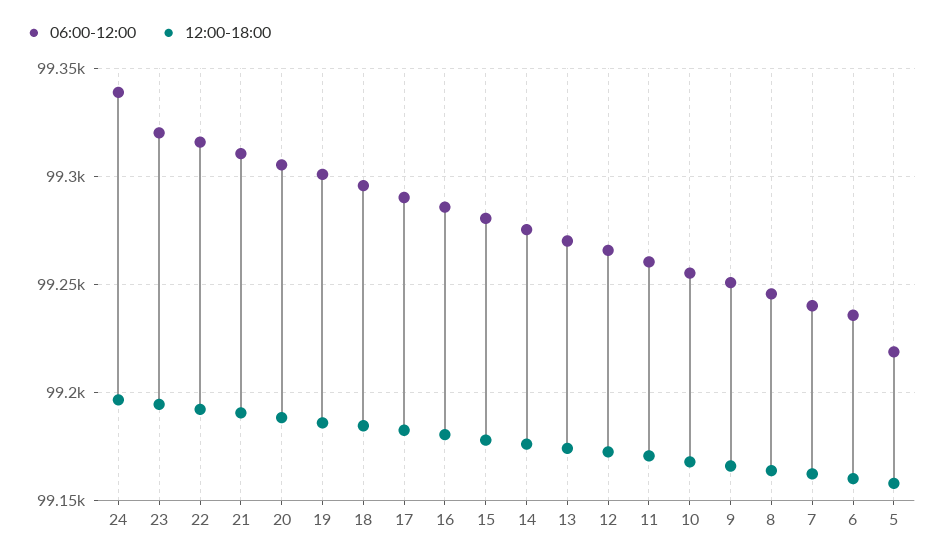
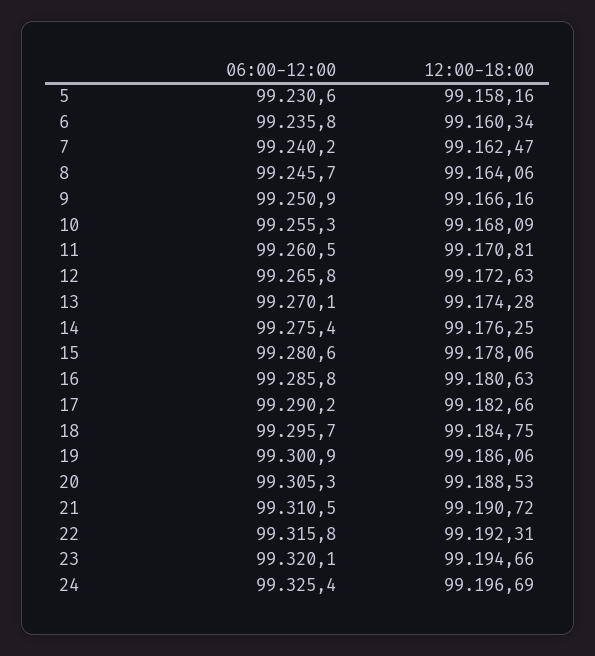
  {
    "06:00-12:00": {
-     "24": 99340,
+     "24": 99325.4,
      "23": 99320.1,
      "22": 99315.8,
      "21": 99310.5,
      "20": 99305.3,
      "19": 99300.9,
      "18": 99295.7,
      "17": 99290.2,
      "16": 99285.8,
      "15": 99280.6,
      "14": 99275.4,
      "13": 99270.1,
      "12": 99265.8,
      "11": 99260.5,
      "10": 99255.3,
      "9": 99250.9,
      "8": 99245.7,
      "7": 99240.2,
      "6": 99235.8,
-     "5": 99220
+     "5": 99230.6
    },
    "12:00-18:00": {
      "24": 99196.69,
      "23": 99194.66,
      "22": 99192.31,
      "21": 99190.72,
      "20": 99188.53,
      "19": 99186.06,
      "18": 99184.75,
      "17": 99182.66,
      "16": 99180.63,
      "15": 99178.06,
      "14": 99176.25,
      "13": 99174.28,
      "12": 99172.63,
      "11": 99170.81,
      "10": 99168.09,
      "9": 99166.16,
      "8": 99164.06,
      "7": 99162.47,
      "6": 99160.34,
      "5": 99158.16
    }
  }

